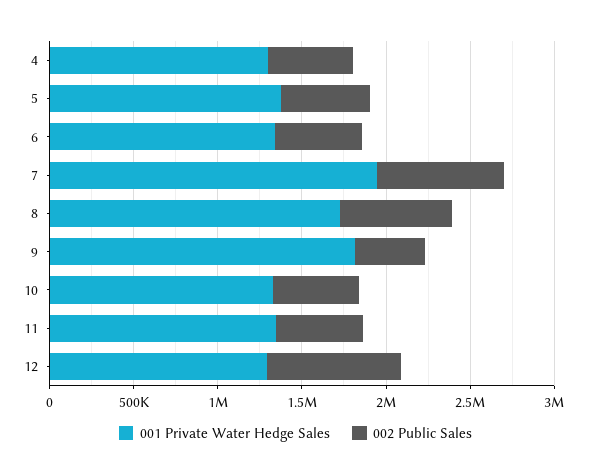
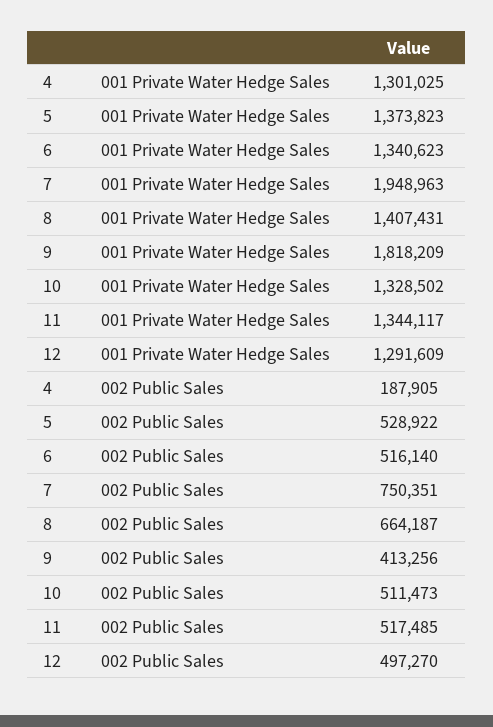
  {
    "001 Private Water Hedge Sales": {
      "4": 1301025,
      "5": 1373823,
      "6": 1340623,
      "7": 1948963,
-     "8": 1700000,
+     "8": 1407431,
      "9": 1818209,
      "10": 1328502,
      "11": 1344117,
      "12": 1291609
    },
    "002 Public Sales": {
-     "4": 500000,
+     "4": 187905,
      "5": 528922,
      "6": 516140,
      "7": 750351,
      "8": 664187,
      "9": 413256,
      "10": 511473,
      "11": 517485,
-     "12": 800000
+     "12": 497270
    }
  }

